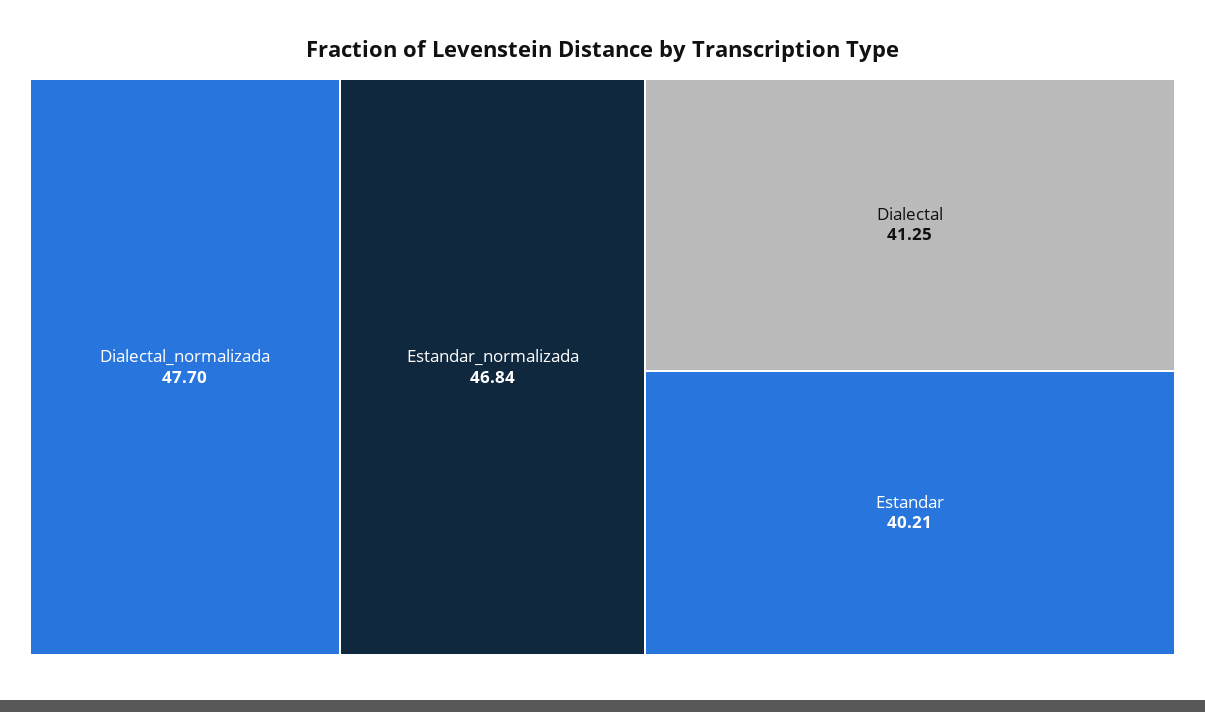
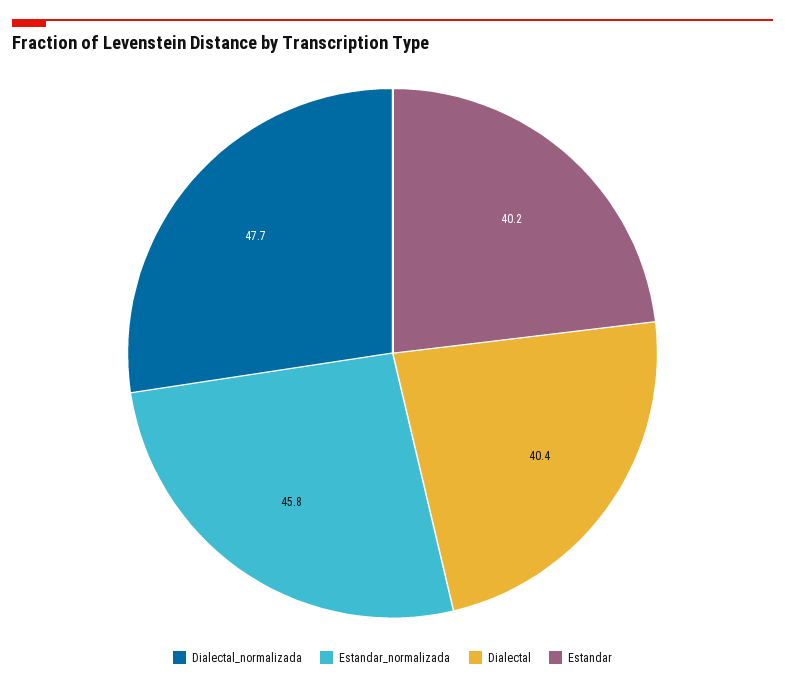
  {
    "Dialectal_normalizada": 47.7,
-   "Estandar_normalizada": 46.84,
+   "Estandar_normalizada": 45.8,
-   "Dialectal": 41.25,
+   "Dialectal": 40.4,
    "Estandar": 40.21
  }

